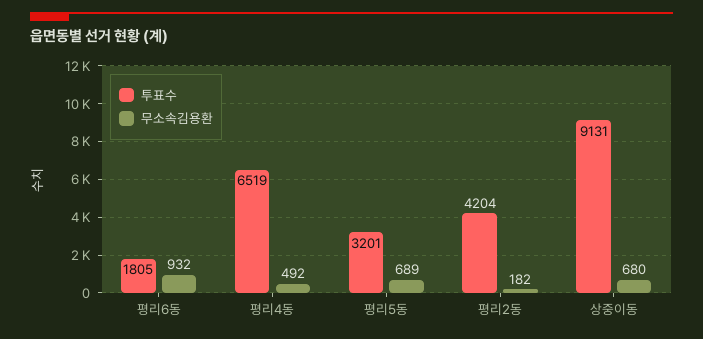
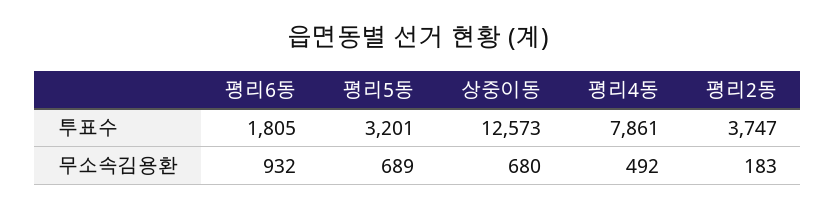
  {
    "투표수": {
      "평리6동": 1805,
-     "평리4동": 6519,
+     "평리4동": 7861,
      "평리5동": 3201,
-     "평리2동": 4204,
+     "평리2동": 3747,
-     "상중이동": 9131
+     "상중이동": 12573
    },
    "무소속김용환": {
      "평리6동": 932,
      "평리4동": 492,
      "평리5동": 689,
-     "평리2동": 182,
+     "평리2동": 183,
      "상중이동": 680
    }
  }

